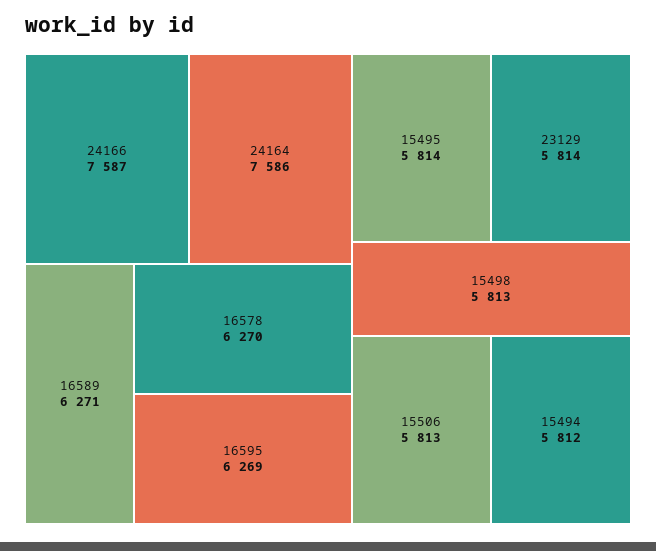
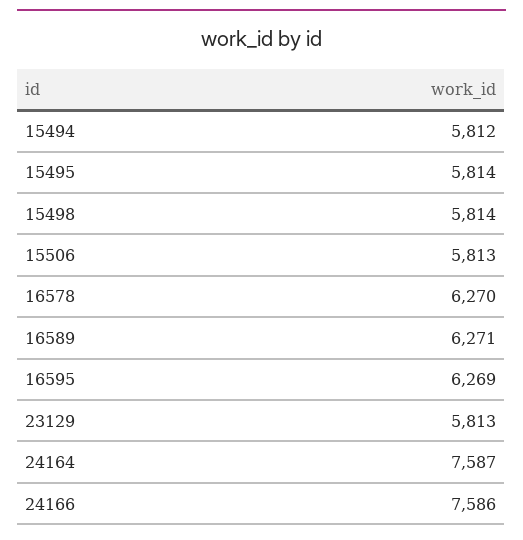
  {
-   "24166": 7587,
+   "24166": 7586,
-   "24164": 7586,
+   "24164": 7587,
    "16589": 6271,
    "16578": 6270,
    "16595": 6269,
    "15495": 5814,
-   "23129": 5814,
+   "23129": 5813,
-   "15498": 5813,
+   "15498": 5814,
    "15506": 5813,
    "15494": 5812
  }

